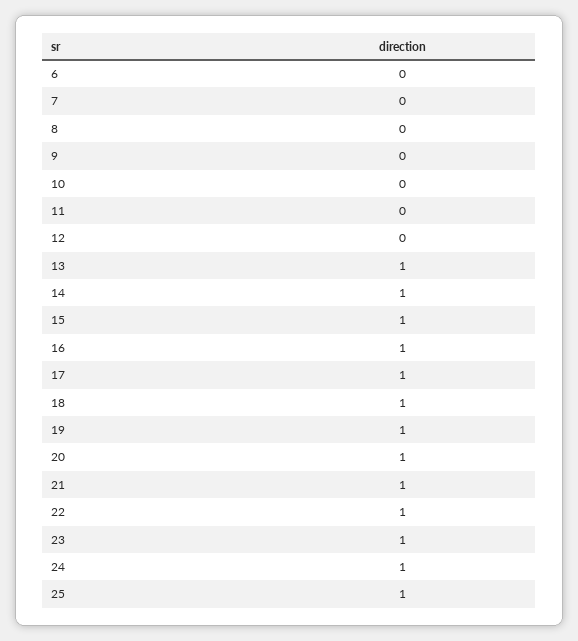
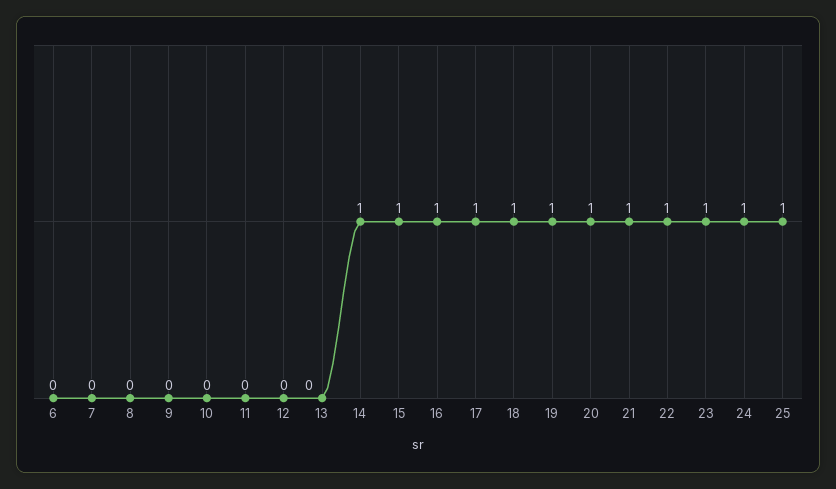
  {
    "6": 0,
    "7": 0,
    "8": 0,
    "9": 0,
    "10": 0,
    "11": 0,
    "12": 0,
-   "13": 1,
+   "13": 0,
    "14": 1,
    "15": 1,
    "16": 1,
    "17": 1,
    "18": 1,
    "19": 1,
    "20": 1,
    "21": 1,
    "22": 1,
    "23": 1,
    "24": 1,
    "25": 1
  }

